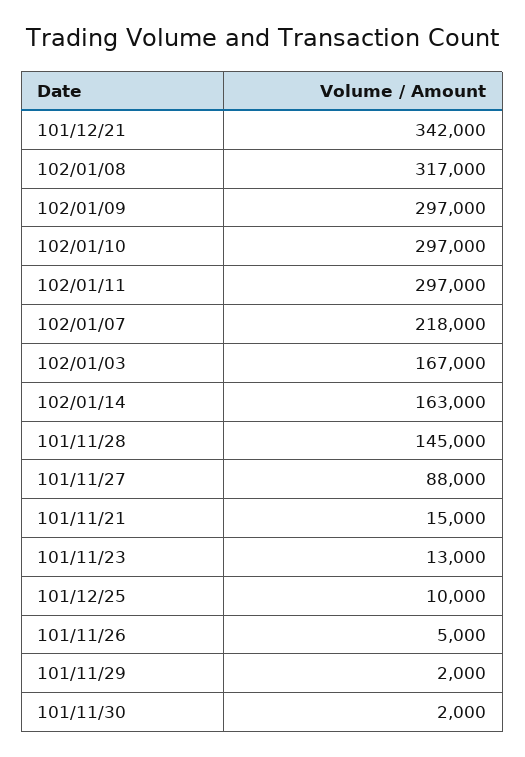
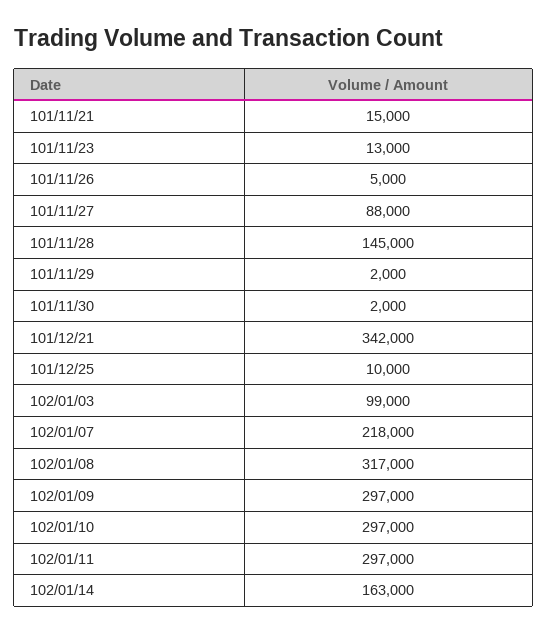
  {
    "101/12/21": 342000,
    "102/01/08": 317000,
    "102/01/09": 297000,
    "102/01/10": 297000,
    "102/01/11": 297000,
    "102/01/07": 218000,
-   "102/01/03": 167000,
+   "102/01/03": 99000,
    "102/01/14": 163000,
    "101/11/28": 145000,
    "101/11/27": 88000,
    "101/11/21": 15000,
    "101/11/23": 13000,
    "101/12/25": 10000,
    "101/11/26": 5000,
    "101/11/29": 2000,
    "101/11/30": 2000
  }

